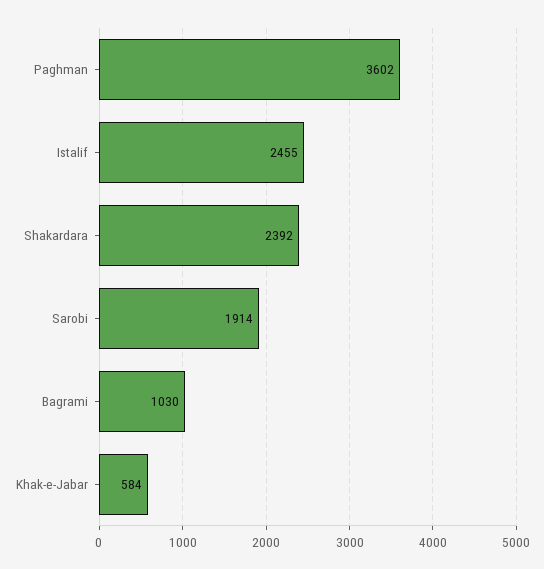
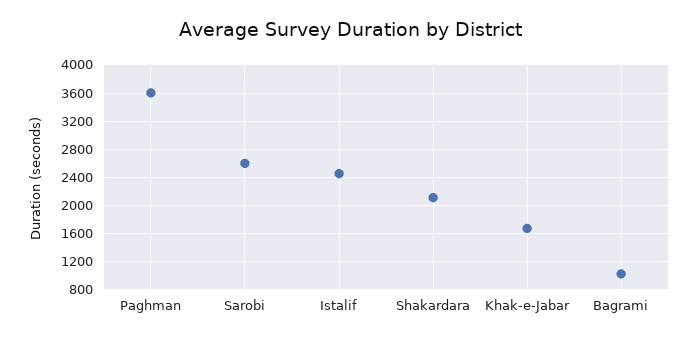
  {
    "Paghman": 3602,
    "Istalif": 2455,
-   "Shakardara": 2392,
+   "Shakardara": 2100,
-   "Sarobi": 1914,
+   "Sarobi": 2600,
    "Bagrami": 1030,
-   "Khak-e-Jabar": 584
+   "Khak-e-Jabar": 1700
  }

